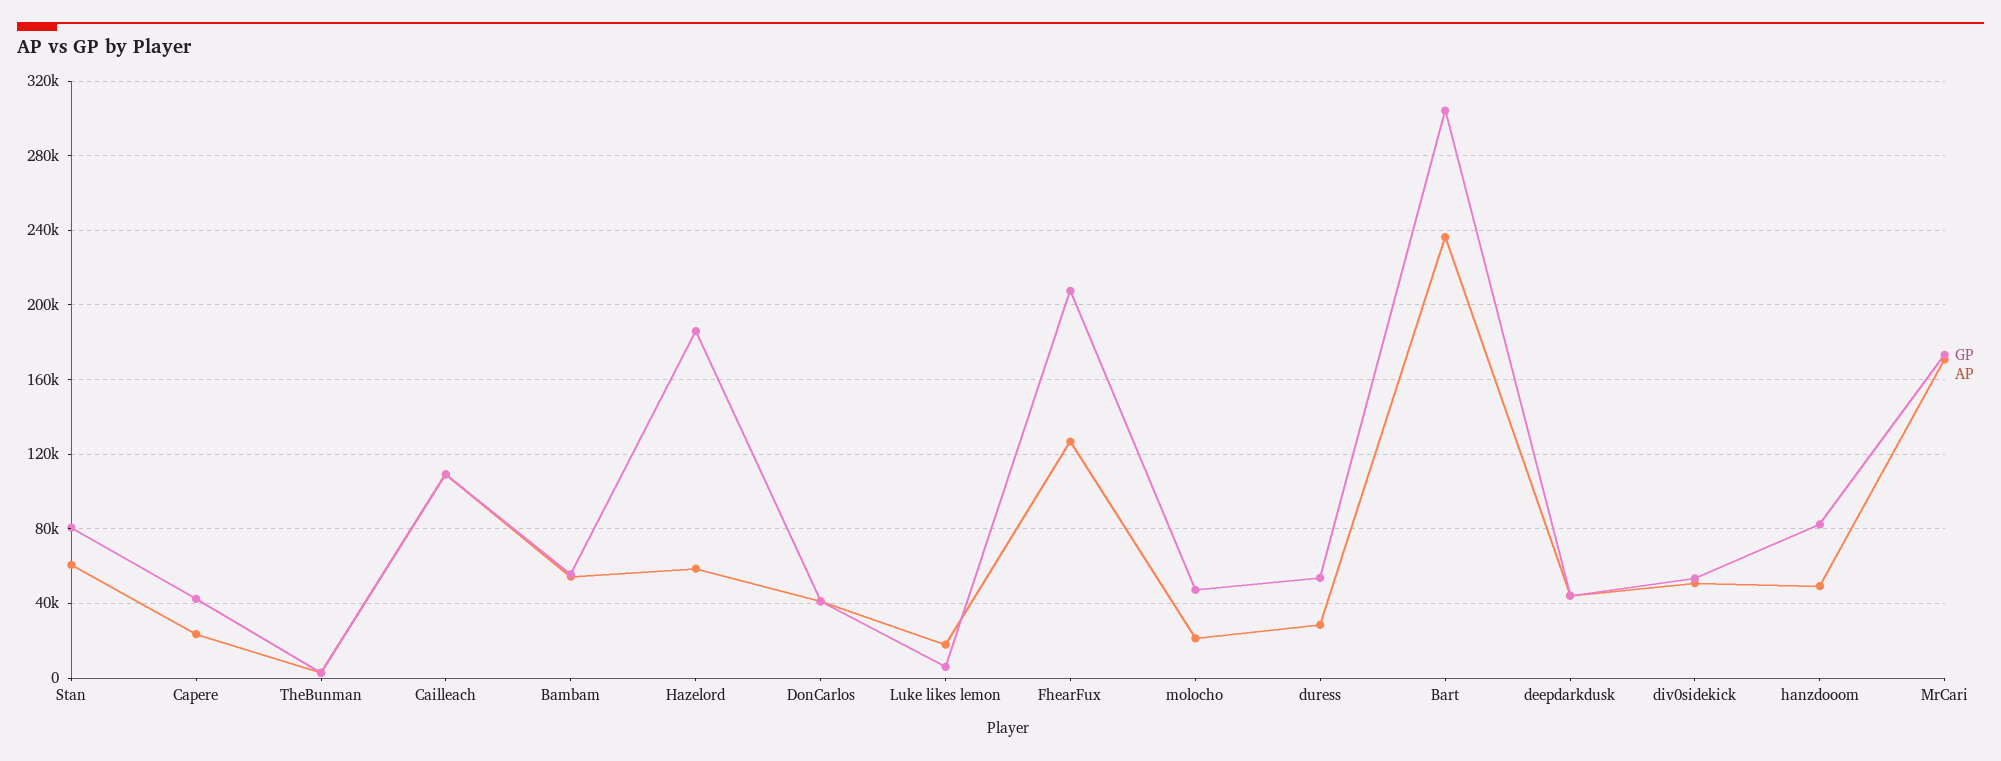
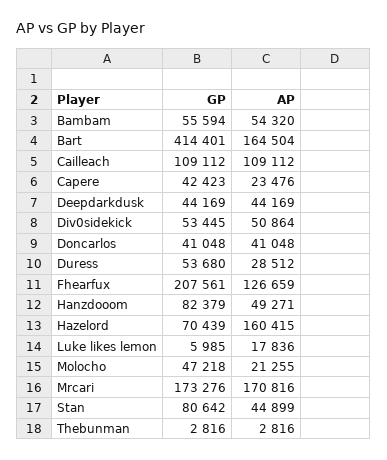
  {
    "GP": {
      "Stan": 80642,
      "Capere": 42423,
      "TheBunman": 2816,
      "Cailleach": 109112,
      "Bambam": 55594,
-     "Hazelord": 185000,
+     "Hazelord": 70439,
      "DonCarlos": 41048,
      "Luke likes lemon": 5985,
      "FhearFux": 207561,
      "molocho": 47218,
      "duress": 53680,
-     "Bart": 305000,
+     "Bart": 414401,
      "deepdarkdusk": 44169,
      "div0sidekick": 53445,
      "hanzdooom": 82379,
      "MrCari": 173276
    },
    "AP": {
-     "Stan": 60000,
+     "Stan": 44899,
      "Capere": 23476,
      "TheBunman": 2816,
      "Cailleach": 109112,
      "Bambam": 54320,
-     "Hazelord": 60000,
+     "Hazelord": 160415,
      "DonCarlos": 41048,
      "Luke likes lemon": 17836,
      "FhearFux": 126659,
      "molocho": 21255,
      "duress": 28512,
-     "Bart": 235000,
+     "Bart": 164504,
      "deepdarkdusk": 44169,
      "div0sidekick": 50864,
      "hanzdooom": 49271,
      "MrCari": 170816
    }
  }

